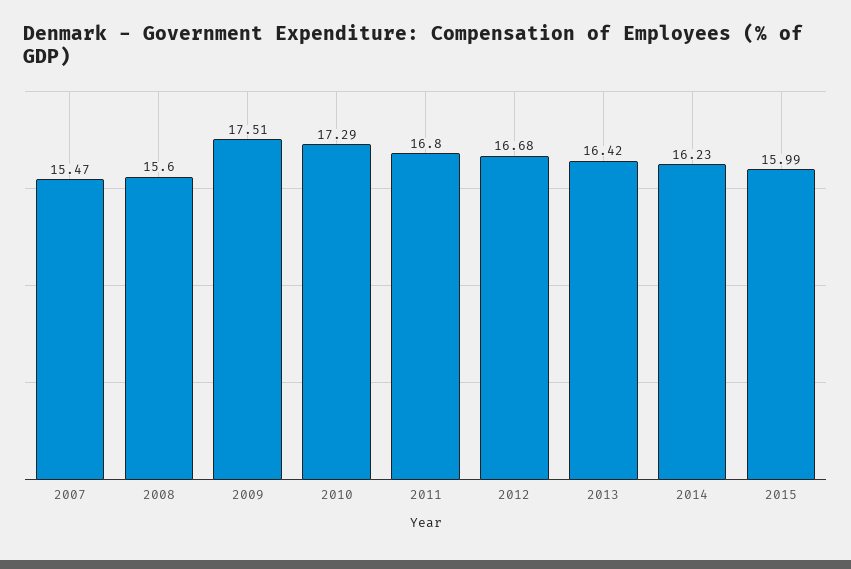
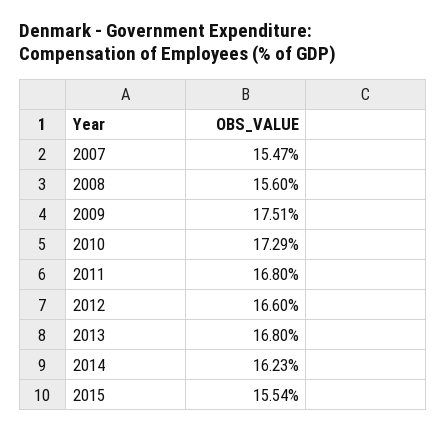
  {
    "2007": 15.47,
    "2008": 15.6,
    "2009": 17.51,
    "2010": 17.29,
    "2011": 16.8,
-   "2012": 16.68,
+   "2012": 16.6,
-   "2013": 16.42,
+   "2013": 16.8,
    "2014": 16.23,
-   "2015": 15.99
+   "2015": 15.54
  }

